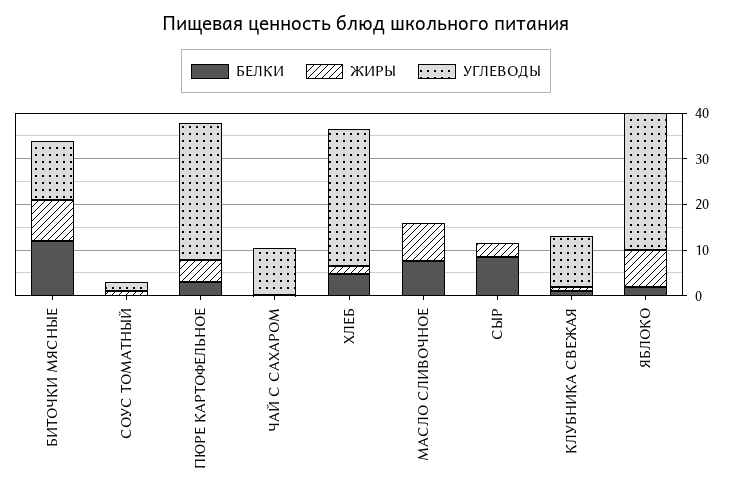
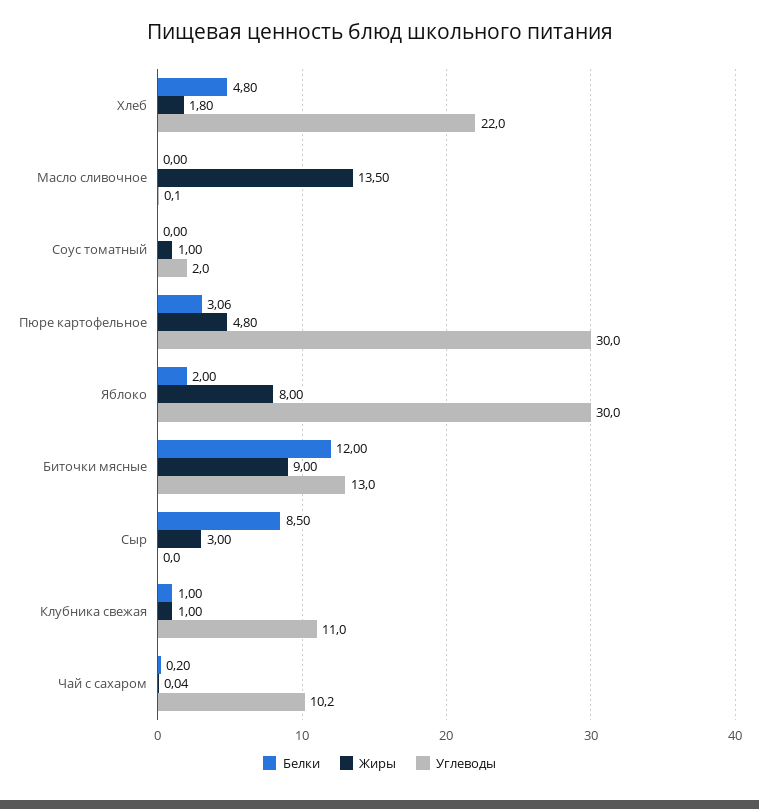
  {
    "БЕЛКИ": {
      "БИТОЧКИ МЯСНЫЕ": 12,
      "СОУС ТОМАТНЫЙ": 0,
      "ПЮРЕ КАРТОФЕЛЬНОЕ": 3.06,
      "ЧАЙ С САХАРОМ": 0.2,
      "ХЛЕБ": 4.8,
-     "МАСЛО СЛИВОЧНОЕ": 8,
+     "МАСЛО СЛИВОЧНОЕ": 0,
      "СЫР": 8.5,
      "КЛУБНИКА СВЕЖАЯ": 1,
      "ЯБЛОКО": 2
    },
    "ЖИРЫ": {
      "БИТОЧКИ МЯСНЫЕ": 9,
      "СОУС ТОМАТНЫЙ": 1,
      "ПЮРЕ КАРТОФЕЛЬНОЕ": 4.8,
      "ЧАЙ С САХАРОМ": 0.04,
      "ХЛЕБ": 1.8,
-     "МАСЛО СЛИВОЧНОЕ": 8,
+     "МАСЛО СЛИВОЧНОЕ": 13.5,
      "СЫР": 3,
      "КЛУБНИКА СВЕЖАЯ": 1,
      "ЯБЛОКО": 8
    },
    "УГЛЕВОДЫ": {
      "БИТОЧКИ МЯСНЫЕ": 13,
      "СОУС ТОМАТНЫЙ": 2,
      "ПЮРЕ КАРТОФЕЛЬНОЕ": 30,
      "ЧАЙ С САХАРОМ": 10.2,
-     "ХЛЕБ": 30,
+     "ХЛЕБ": 22,
      "МАСЛО СЛИВОЧНОЕ": 0.1,
      "СЫР": 0,
      "КЛУБНИКА СВЕЖАЯ": 11,
      "ЯБЛОКО": 30
    }
  }

